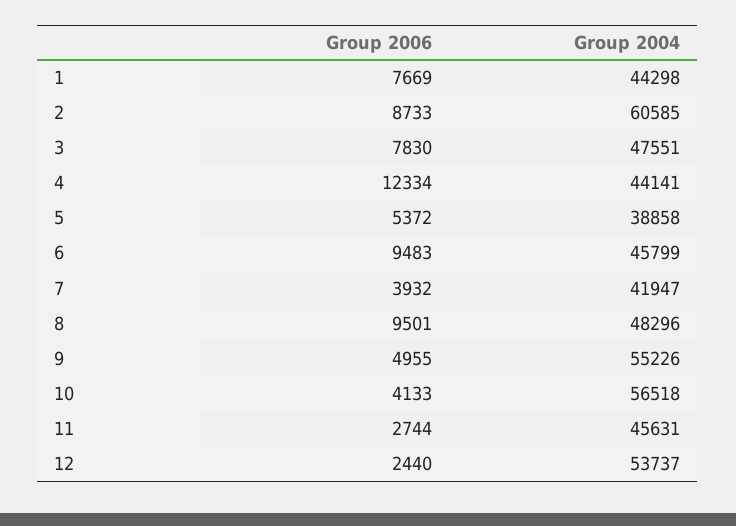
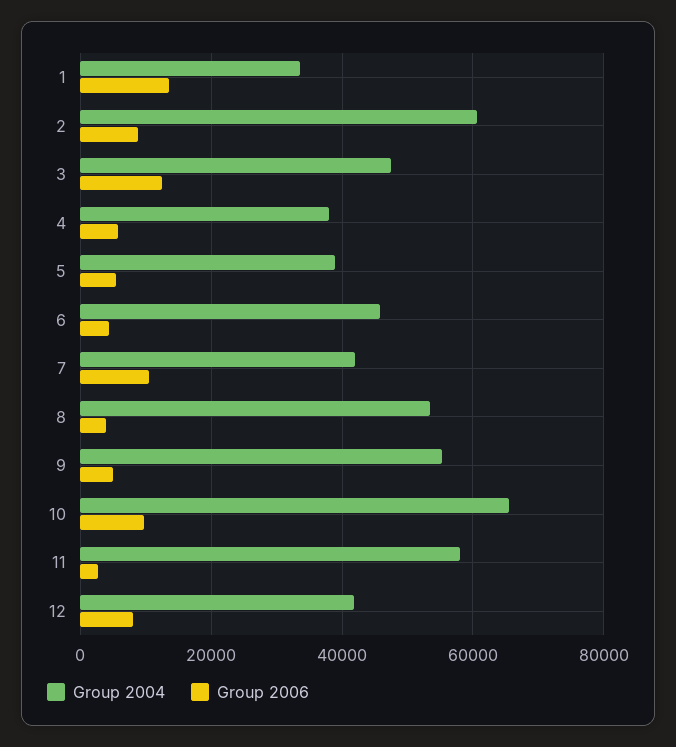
  {
    "Group 2006": {
-     "1": 7669,
+     "1": 14000,
      "2": 8733,
-     "3": 7830,
+     "3": 12000,
-     "4": 12334,
+     "4": 6000,
      "5": 5372,
-     "6": 9483,
+     "6": 4000,
-     "7": 3932,
+     "7": 10000,
-     "8": 9501,
+     "8": 4000,
      "9": 4955,
-     "10": 4133,
+     "10": 10000,
      "11": 2744,
-     "12": 2440
+     "12": 8000
    },
    "Group 2004": {
-     "1": 44298,
+     "1": 34000,
      "2": 60585,
      "3": 47551,
-     "4": 44141,
+     "4": 38000,
      "5": 38858,
      "6": 45799,
      "7": 41947,
-     "8": 48296,
+     "8": 54000,
      "9": 55226,
-     "10": 56518,
+     "10": 66000,
-     "11": 45631,
+     "11": 58000,
-     "12": 53737
+     "12": 42000
    }
  }

